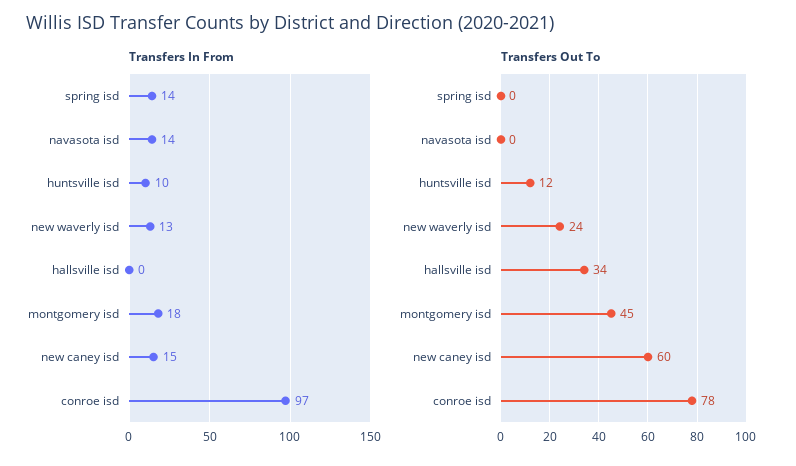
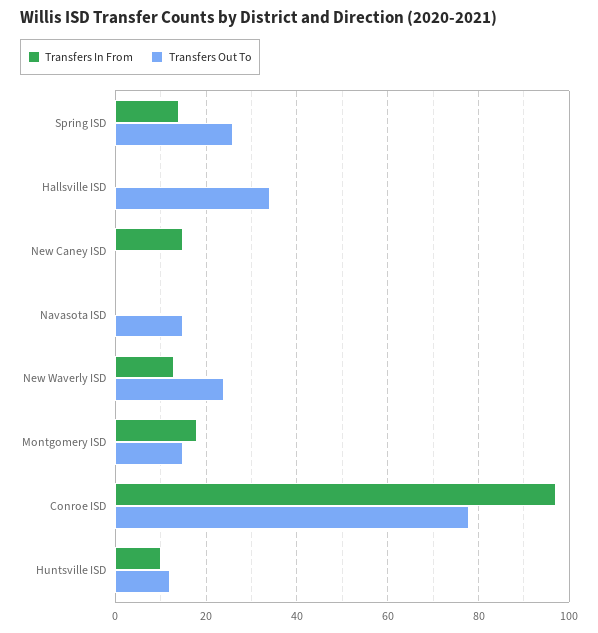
  {
    "Transfers In From": {
      "spring isd": 14,
-     "navasota isd": 14,
+     "navasota isd": 0,
      "huntsville isd": 10,
      "new waverly isd": 13,
      "hallsville isd": 0,
      "montgomery isd": 18,
      "new caney isd": 15,
      "conroe isd": 97
    },
    "Transfers Out To": {
-     "spring isd": 0,
+     "spring isd": 25,
-     "navasota isd": 0,
+     "navasota isd": 15,
      "huntsville isd": 12,
      "new waverly isd": 24,
      "hallsville isd": 34,
-     "montgomery isd": 45,
+     "montgomery isd": 15,
-     "new caney isd": 60,
+     "new caney isd": 0,
      "conroe isd": 78
    }
  }

